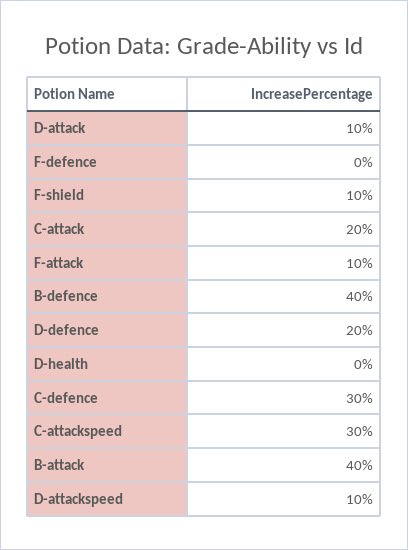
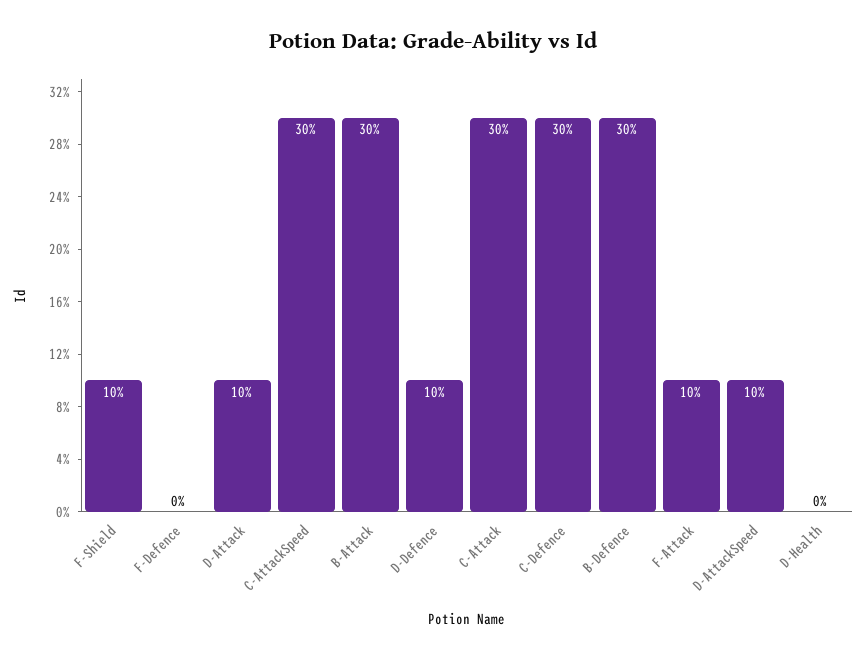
  {
    "D-attack": 10,
    "F-defence": 0,
    "F-shield": 10,
-   "C-attack": 20,
+   "C-attack": 30,
    "F-attack": 10,
-   "B-defence": 40,
+   "B-defence": 30,
-   "D-defence": 20,
+   "D-defence": 10,
    "D-health": 0,
    "C-defence": 30,
    "C-attackspeed": 30,
-   "B-attack": 40,
+   "B-attack": 30,
    "D-attackspeed": 10
  }

